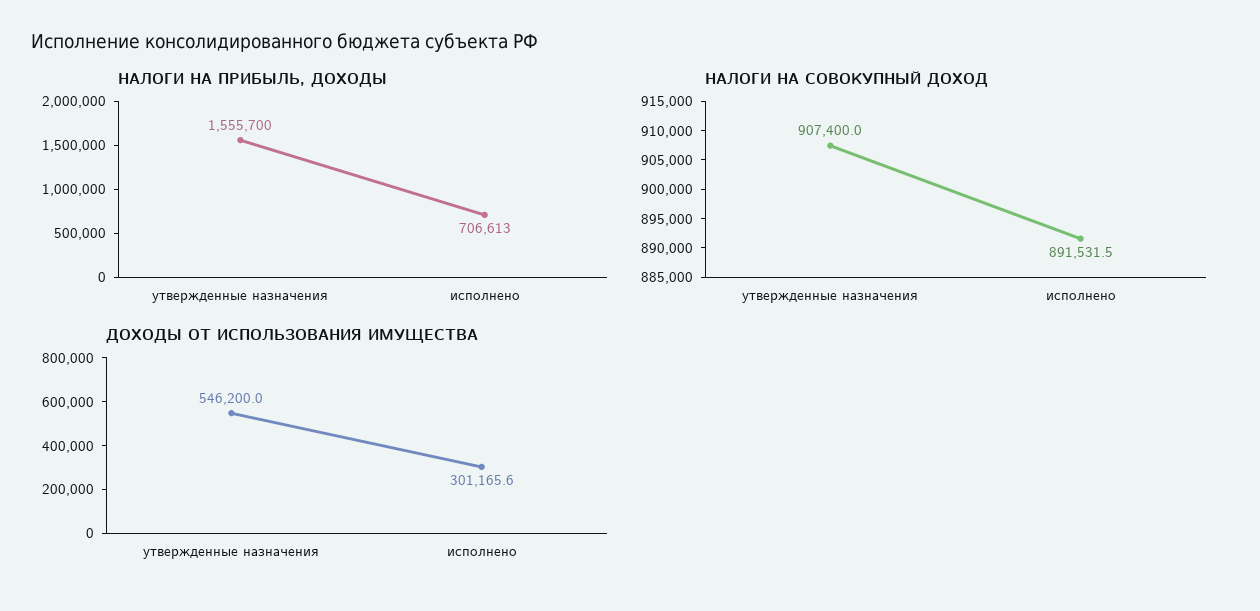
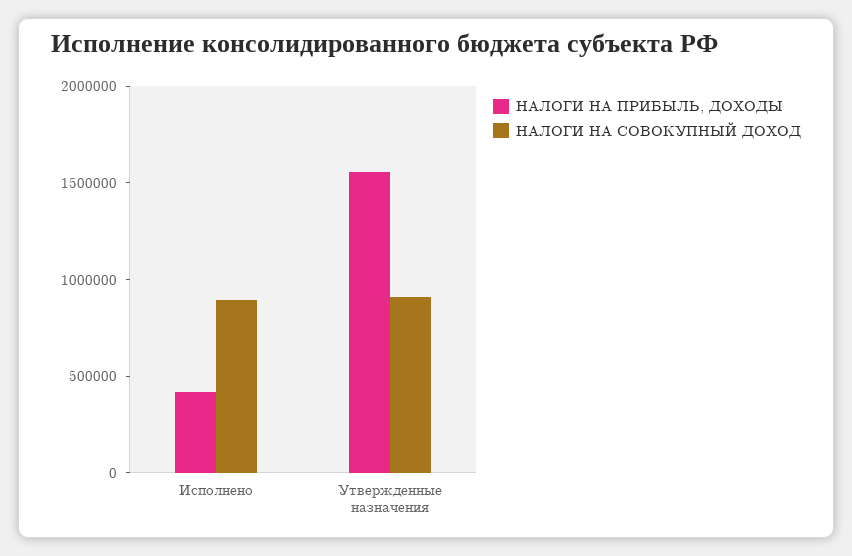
  {
    "НАЛОГИ НА ПРИБЫЛЬ, ДОХОДЫ": {
      "утвержденные назначения": 1555700,
-     "исполнено": 706613
+     "исполнено": 400000
    },
    "НАЛОГИ НА СОВОКУПНЫЙ ДОХОД": {
      "утвержденные назначения": 907400,
      "исполнено": 891531.5
-   },
+   }
-   "ДОХОДЫ ОТ ИСПОЛЬЗОВАНИЯ ИМУЩЕСТВА": {
-     "утвержденные назначения": 546200,
-     "исполнено": 301165.6
-   }
  }

